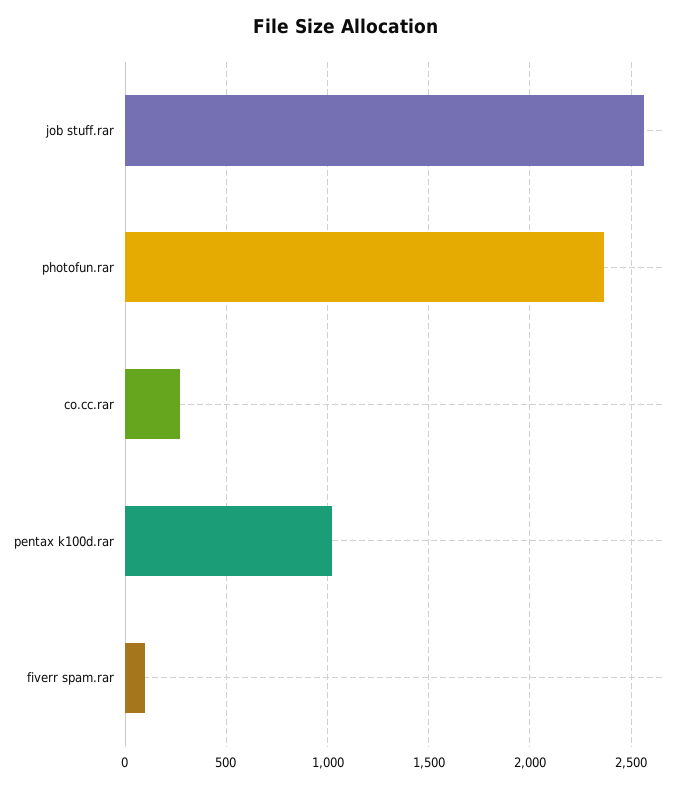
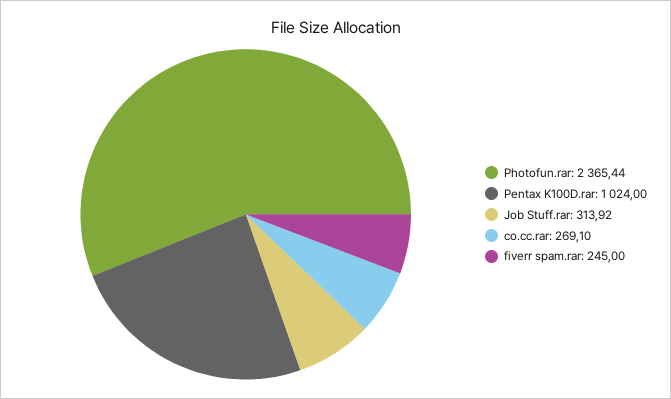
  {
-   "job stuff.rar": 2550,
+   "job stuff.rar": 313.92,
    "photofun.rar": 2365.44,
    "co.cc.rar": 269.1,
    "pentax k100d.rar": 1024,
-   "fiverr spam.rar": 100
+   "fiverr spam.rar": 245
  }

